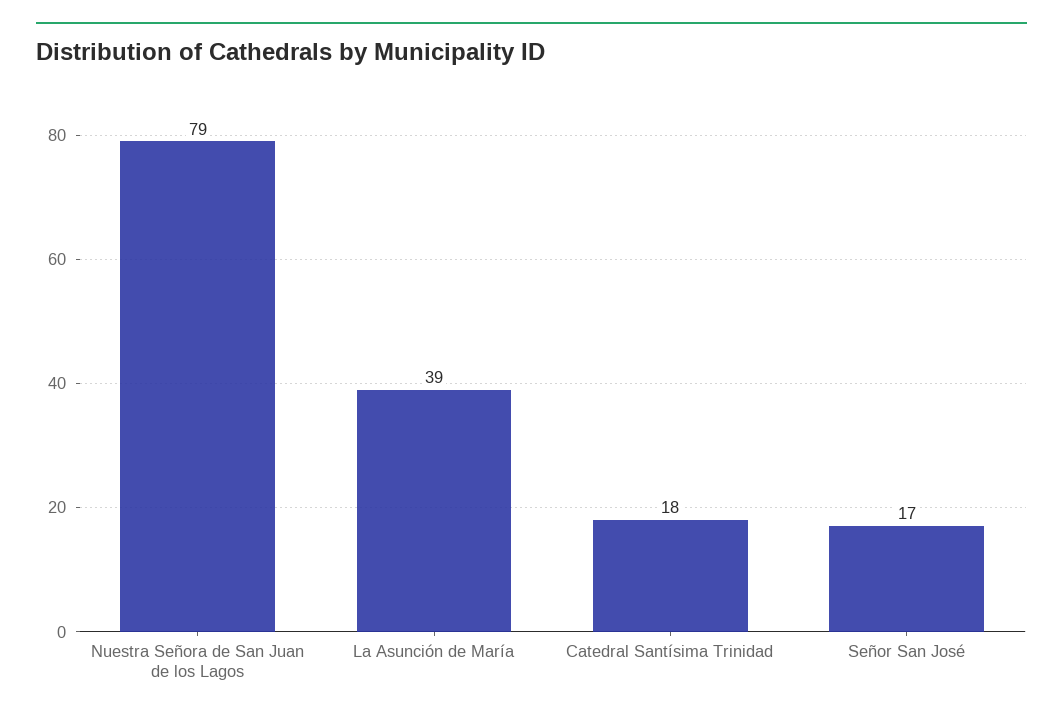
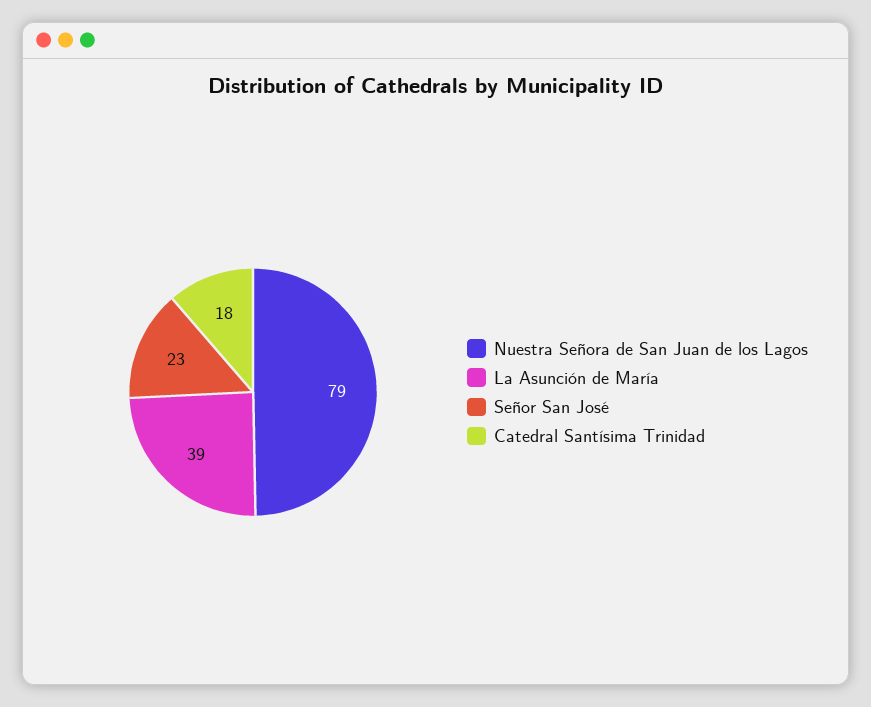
  {
    "Nuestra Señora de San Juan de los Lagos": 79,
    "La Asunción de María": 39,
    "Catedral Santísima Trinidad": 18,
-   "Señor San José": 17
+   "Señor San José": 23
  }

